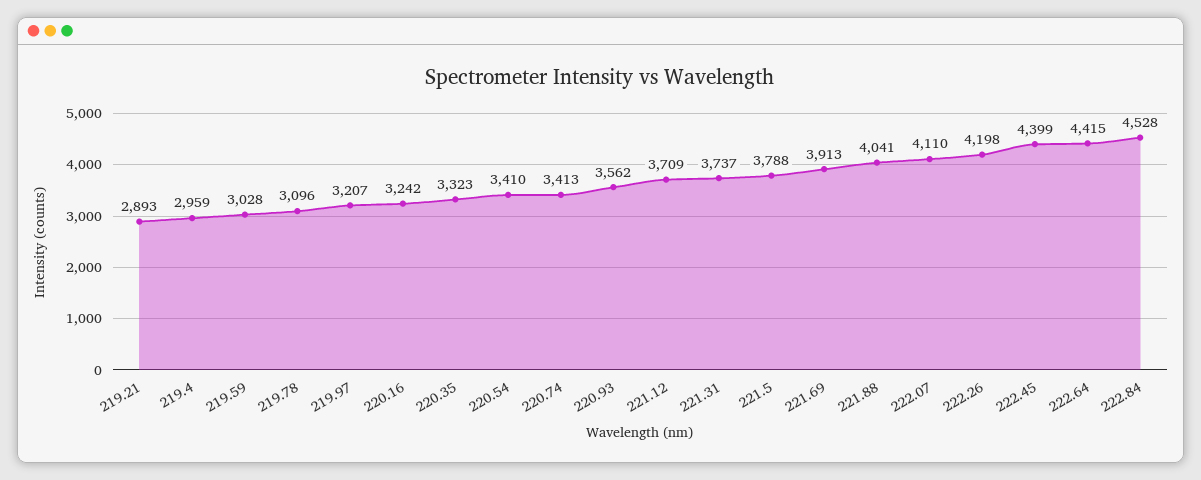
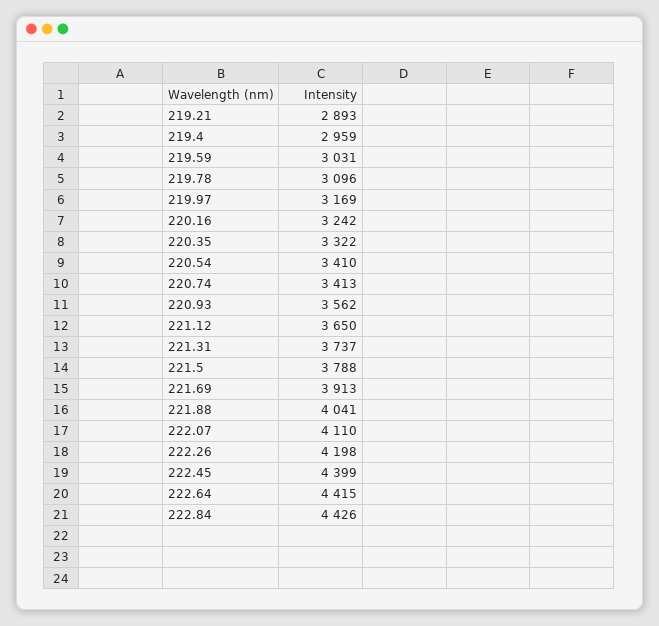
  {
    "219.21": 2893,
    "219.4": 2959,
-   "219.59": 3028,
+   "219.59": 3031,
    "219.78": 3096,
-   "219.97": 3207,
+   "219.97": 3169,
    "220.16": 3242,
-   "220.35": 3323,
+   "220.35": 3322,
    "220.54": 3410,
    "220.74": 3413,
    "220.93": 3562,
-   "221.12": 3709,
+   "221.12": 3650,
    "221.31": 3737,
    "221.5": 3788,
    "221.69": 3913,
    "221.88": 4041,
    "222.07": 4110,
    "222.26": 4198,
    "222.45": 4399,
    "222.64": 4415,
-   "222.84": 4528
+   "222.84": 4426
  }

